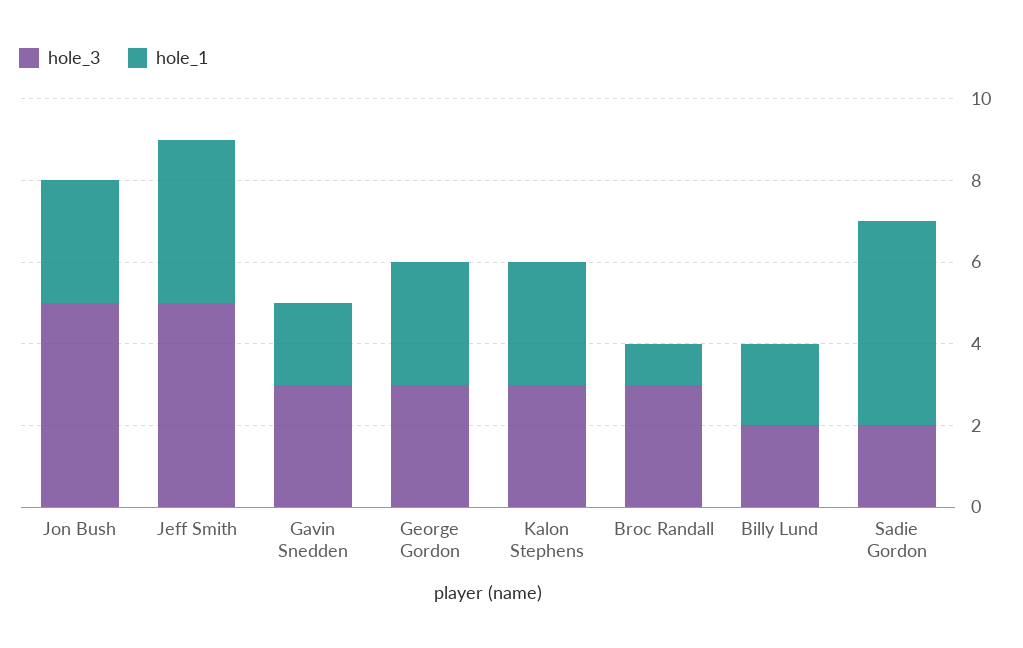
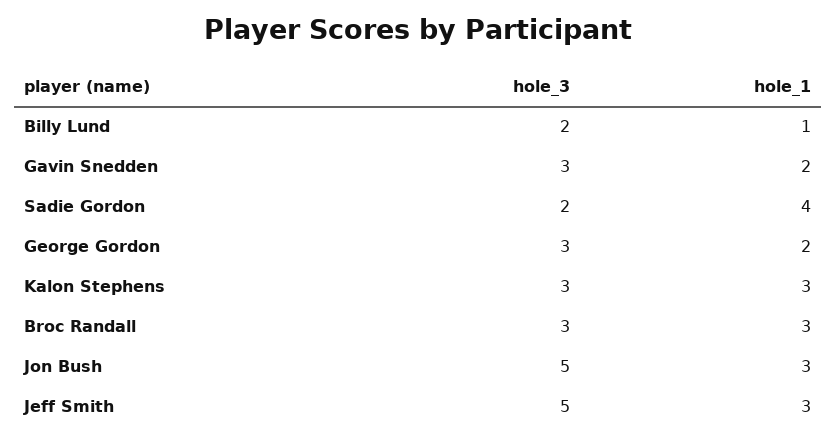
  {
    "hole_3": {
      "Jon Bush": 5,
      "Jeff Smith": 5,
      "Gavin Snedden": 3,
      "George Gordon": 3,
      "Kalon Stephens": 3,
      "Broc Randall": 3,
      "Billy Lund": 2,
      "Sadie Gordon": 2
    },
    "hole_1": {
      "Jon Bush": 3,
-     "Jeff Smith": 4,
+     "Jeff Smith": 3,
      "Gavin Snedden": 2,
-     "George Gordon": 3,
+     "George Gordon": 2,
      "Kalon Stephens": 3,
-     "Broc Randall": 1,
+     "Broc Randall": 3,
-     "Billy Lund": 2,
+     "Billy Lund": 1,
-     "Sadie Gordon": 5
+     "Sadie Gordon": 4
    }
  }

